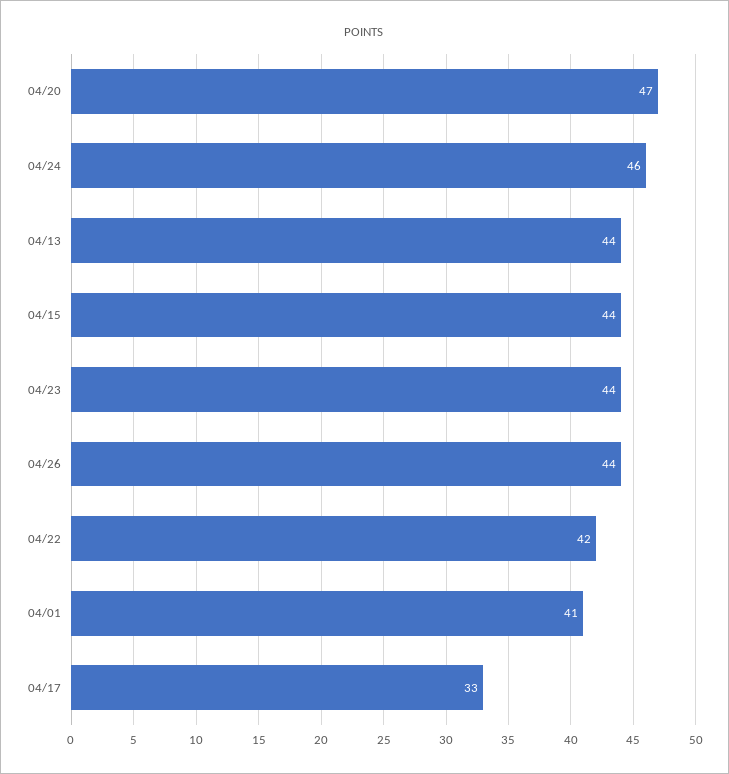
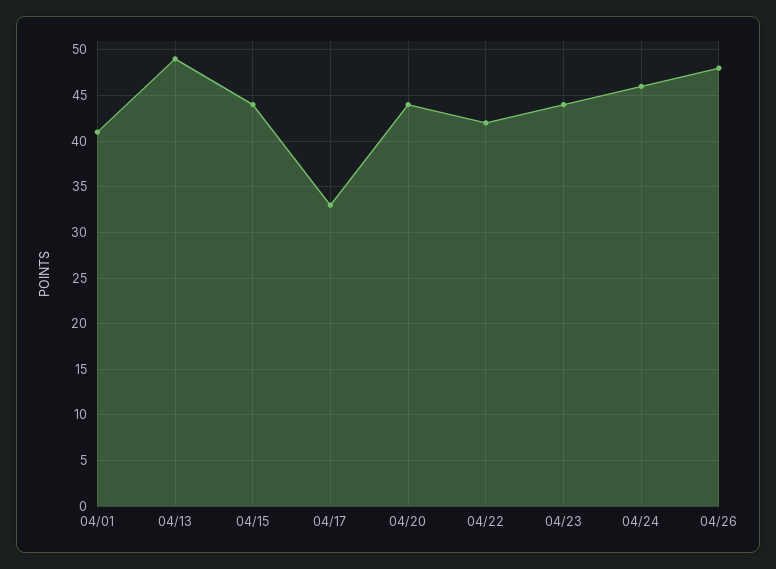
  {
-   "04/20": 47,
+   "04/20": 44,
    "04/24": 46,
-   "04/13": 44,
+   "04/13": 49,
    "04/15": 44,
    "04/23": 44,
-   "04/26": 44,
+   "04/26": 48,
    "04/22": 42,
    "04/01": 41,
    "04/17": 33
  }

